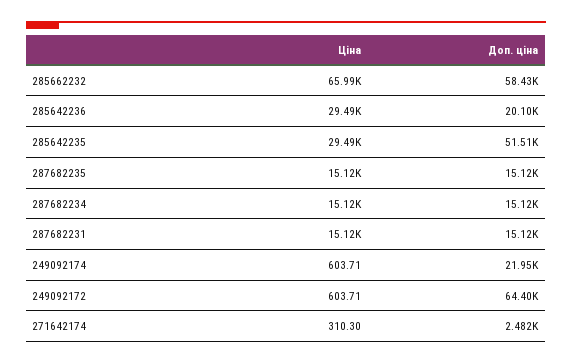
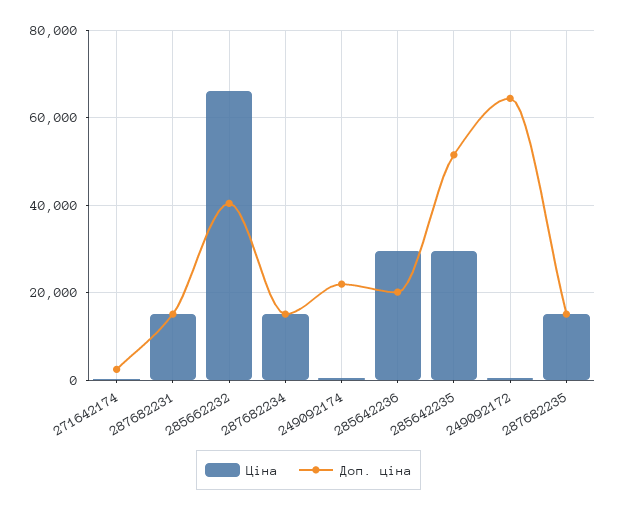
  {
    "Ціна": {
      "285662232": 65990,
      "285642236": 29490,
      "285642235": 29490,
      "287682235": 15120,
      "287682234": 15120,
      "287682231": 15120,
      "249092174": 603.71,
      "249092172": 603.71,
      "271642174": 310.3
    },
    "Доп. ціна": {
-     "285662232": 58430,
+     "285662232": 40000,
      "285642236": 20100,
      "285642235": 51510,
      "287682235": 15120,
      "287682234": 15120,
      "287682231": 15120,
      "249092174": 21950,
      "249092172": 64400,
      "271642174": 2482
    }
  }

